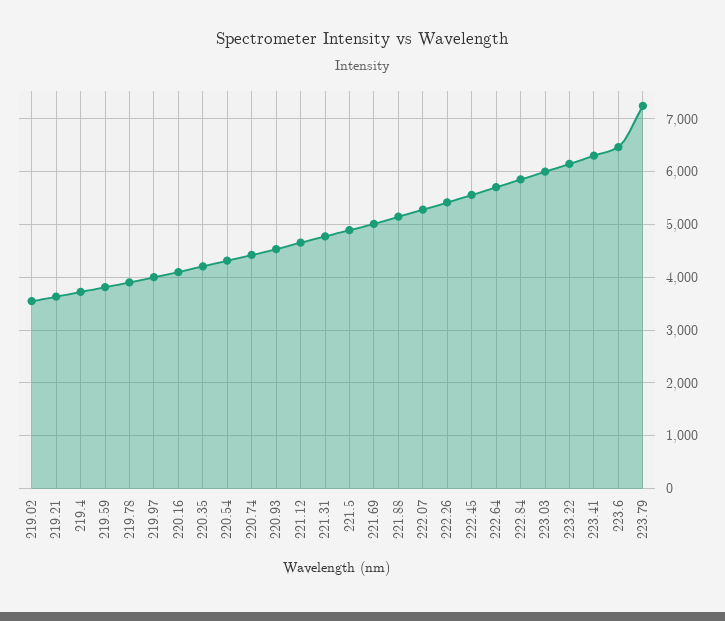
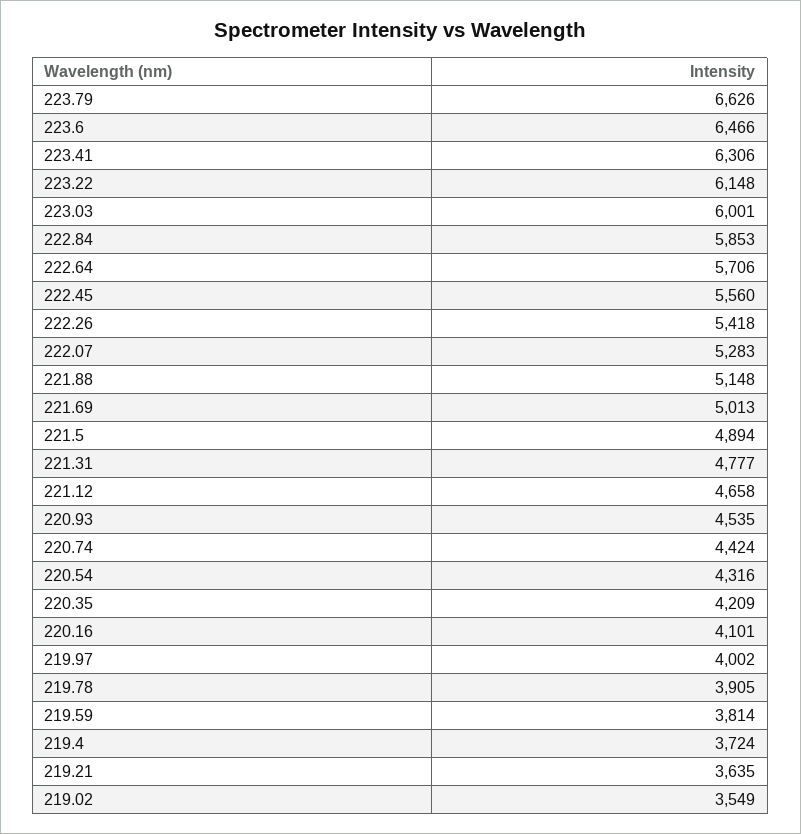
  {
    "219.02": 3549,
    "219.21": 3635,
    "219.4": 3724,
    "219.59": 3814,
    "219.78": 3905,
    "219.97": 4002,
    "220.16": 4101,
    "220.35": 4209,
    "220.54": 4316,
    "220.74": 4424,
    "220.93": 4535,
    "221.12": 4658,
    "221.31": 4777,
    "221.5": 4894,
    "221.69": 5013,
    "221.88": 5148,
    "222.07": 5283,
    "222.26": 5418,
    "222.45": 5560,
    "222.64": 5706,
    "222.84": 5853,
    "223.03": 6001,
    "223.22": 6148,
    "223.41": 6306,
    "223.6": 6466,
-   "223.79": 7200
+   "223.79": 6626
  }

